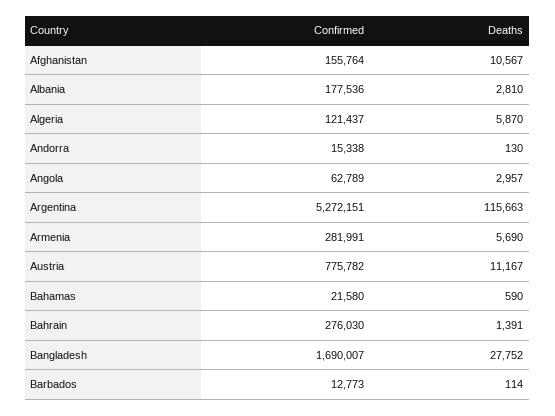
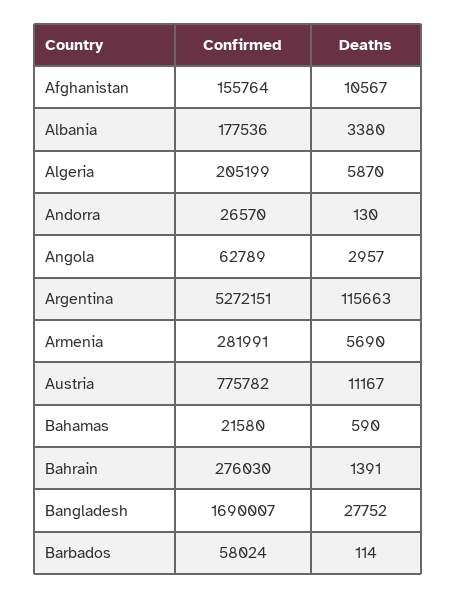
  {
    "Confirmed": {
      "Afghanistan": 155764,
      "Albania": 177536,
-     "Algeria": 121437,
+     "Algeria": 205199,
-     "Andorra": 15338,
+     "Andorra": 26570,
      "Angola": 62789,
      "Argentina": 5272151,
      "Armenia": 281991,
      "Austria": 775782,
      "Bahamas": 21580,
      "Bahrain": 276030,
      "Bangladesh": 1690007,
-     "Barbados": 12773
+     "Barbados": 58024
    },
    "Deaths": {
      "Afghanistan": 10567,
-     "Albania": 2810,
+     "Albania": 3380,
      "Algeria": 5870,
      "Andorra": 130,
      "Angola": 2957,
      "Argentina": 115663,
      "Armenia": 5690,
      "Austria": 11167,
      "Bahamas": 590,
      "Bahrain": 1391,
      "Bangladesh": 27752,
      "Barbados": 114
    }
  }

